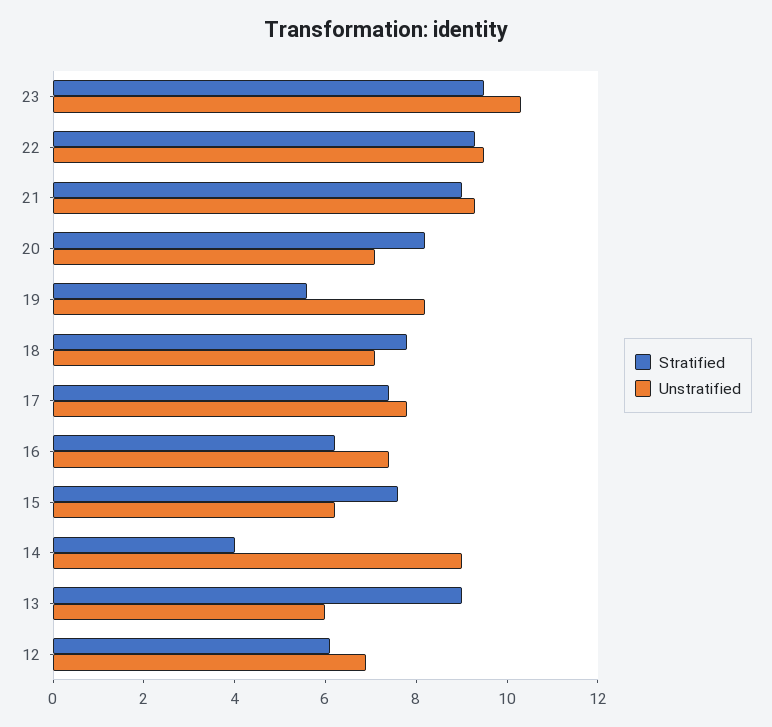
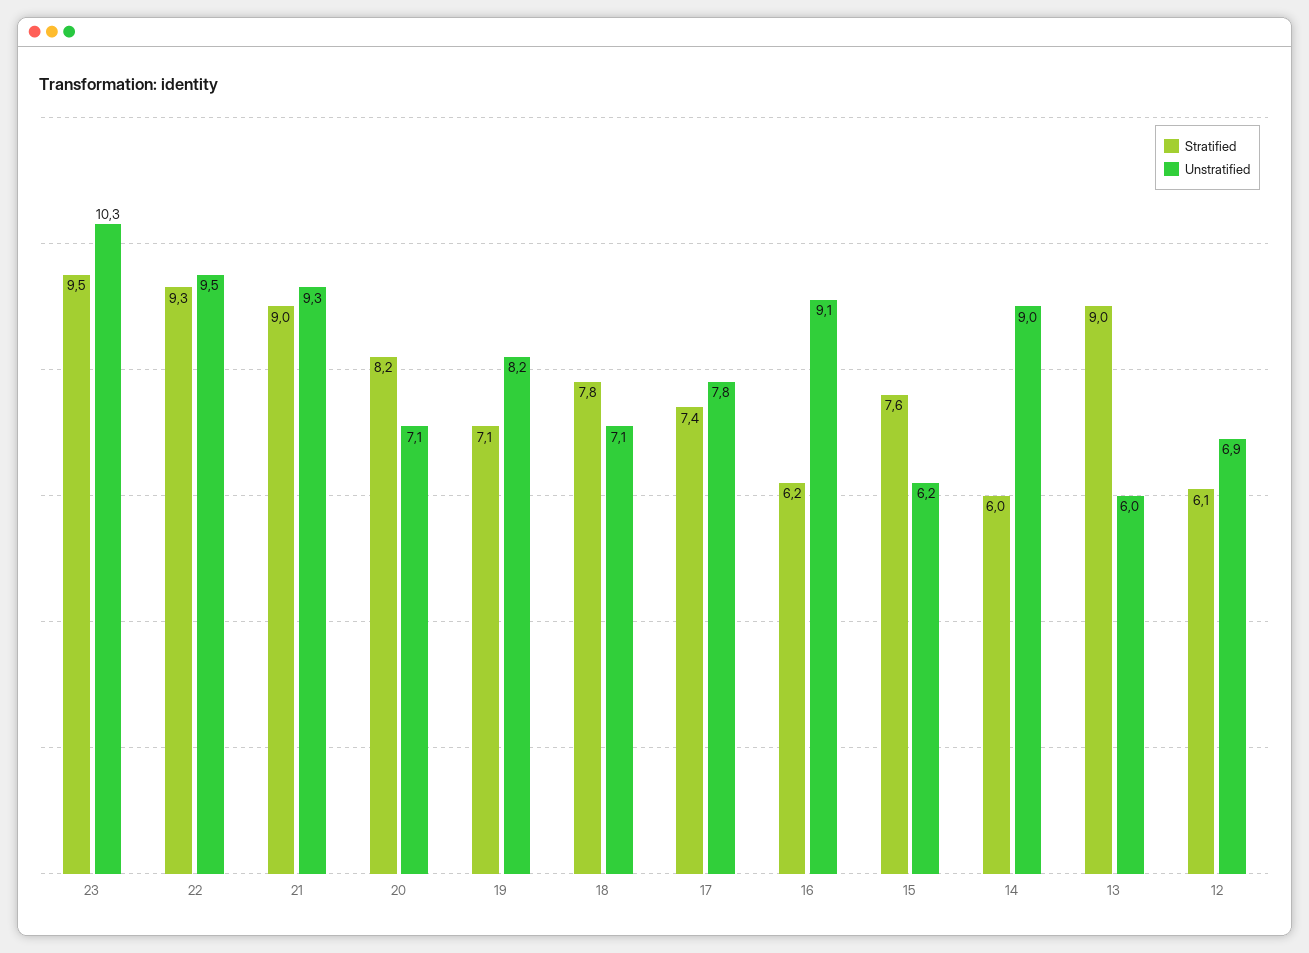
  {
    "Stratified": {
      "23": 9.5,
      "22": 9.3,
      "21": 9,
      "20": 8.2,
-     "19": 5.5,
+     "19": 7.1,
      "18": 7.8,
      "17": 7.4,
      "16": 6.2,
      "15": 7.6,
-     "14": 4,
+     "14": 6,
      "13": 9,
      "12": 6.1
    },
    "Unstratified": {
      "23": 10.3,
      "22": 9.5,
      "21": 9.3,
      "20": 7.1,
      "19": 8.2,
      "18": 7.1,
      "17": 7.8,
-     "16": 7.5,
+     "16": 9.1,
      "15": 6.2,
      "14": 9,
      "13": 6,
      "12": 6.9
    }
  }

